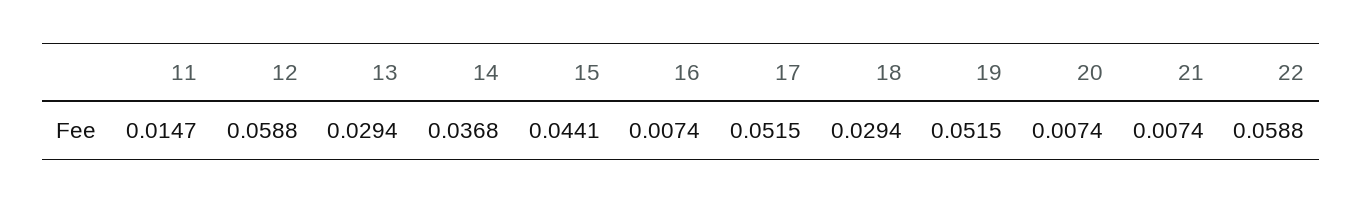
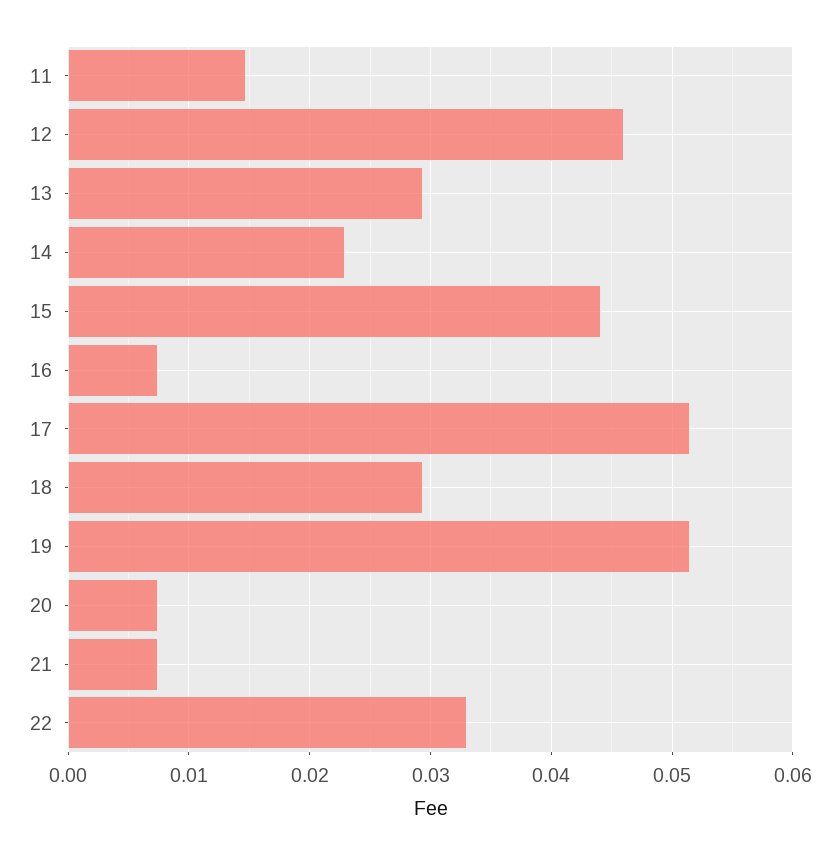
  {
    "11": 0.0147,
-   "12": 0.0588,
+   "12": 0.046,
    "13": 0.0294,
-   "14": 0.0368,
+   "14": 0.023,
    "15": 0.0441,
    "16": 0.0074,
    "17": 0.0515,
    "18": 0.0294,
    "19": 0.0515,
    "20": 0.0074,
    "21": 0.0074,
-   "22": 0.0588
+   "22": 0.033
  }

